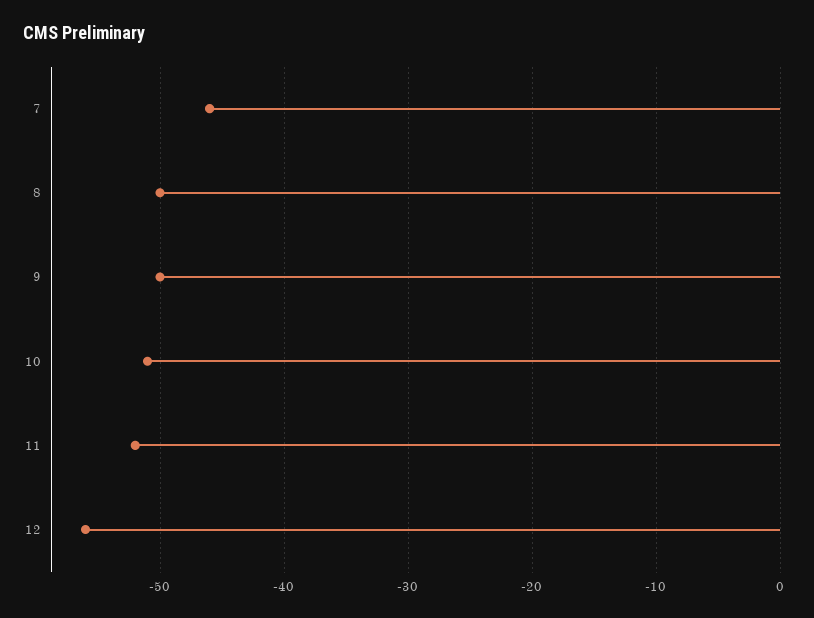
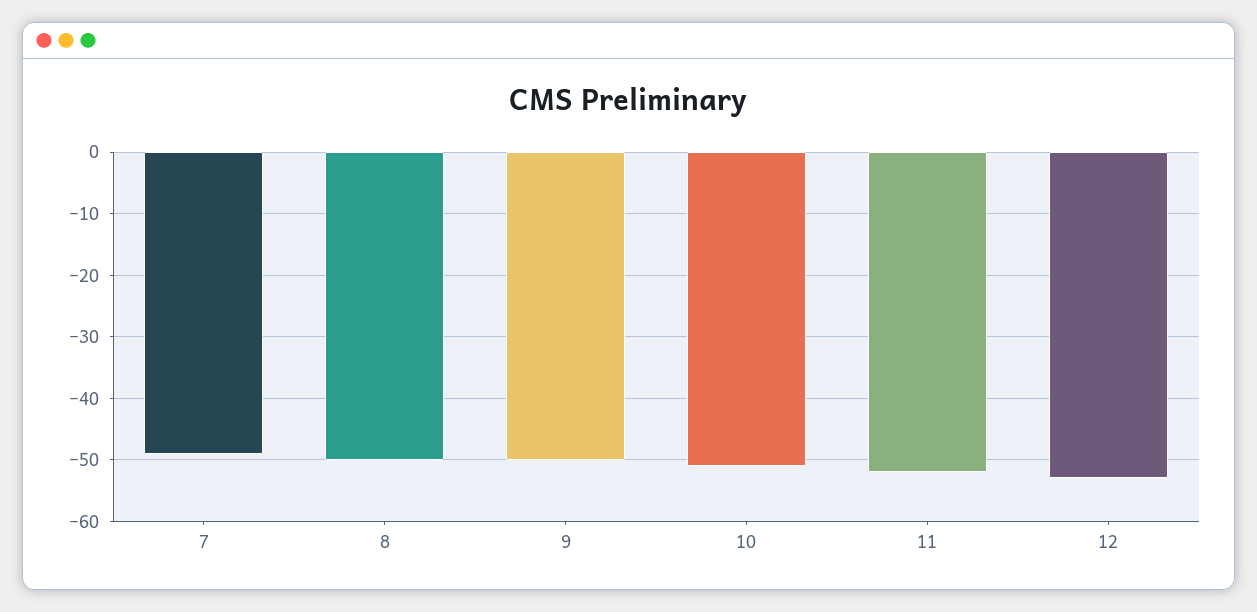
  {
-   "7": -46,
+   "7": -49,
    "8": -50,
    "9": -50,
    "10": -51,
    "11": -52,
-   "12": -56
+   "12": -53
  }

